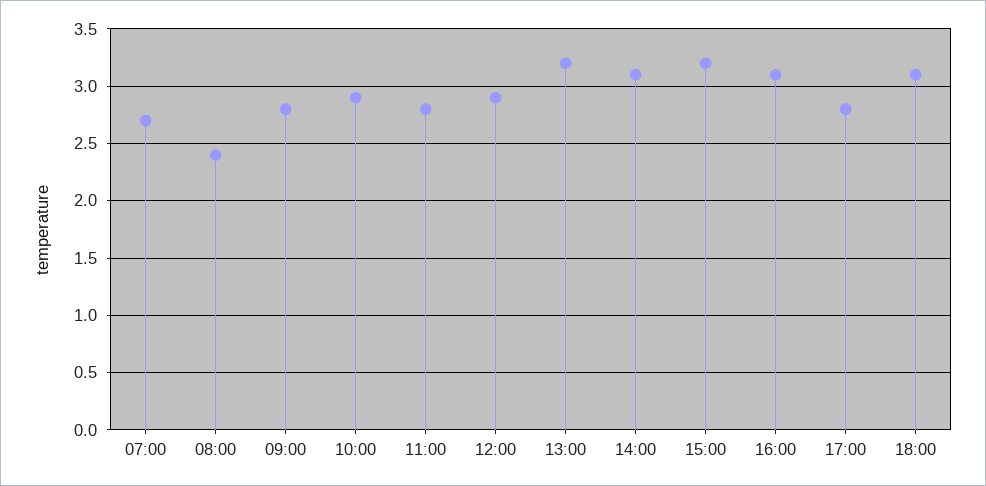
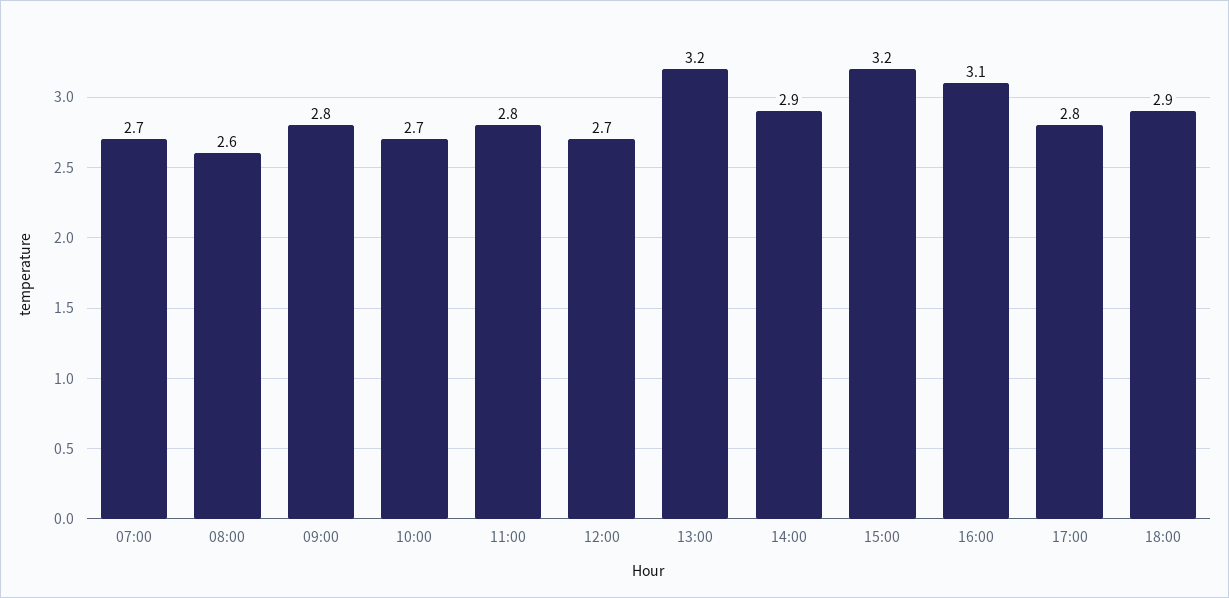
  {
    "07:00": 2.7,
-   "08:00": 2.4,
+   "08:00": 2.6,
    "09:00": 2.8,
-   "10:00": 2.9,
+   "10:00": 2.7,
    "11:00": 2.8,
-   "12:00": 2.9,
+   "12:00": 2.7,
    "13:00": 3.2,
-   "14:00": 3.1,
+   "14:00": 2.9,
    "15:00": 3.2,
    "16:00": 3.1,
    "17:00": 2.8,
-   "18:00": 3.1
+   "18:00": 2.9
  }

